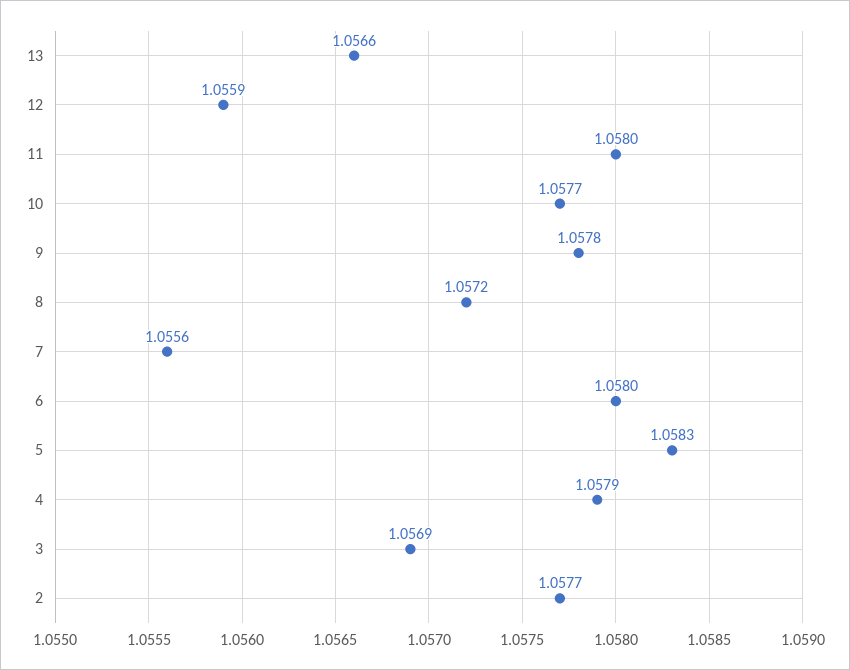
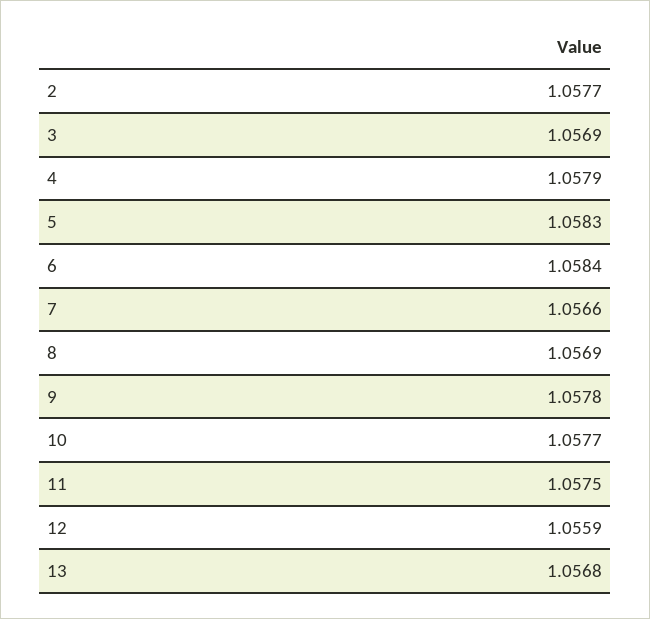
  {
-   "13": 1.0566,
+   "13": 1.0568,
    "12": 1.0559,
-   "11": 1.058,
+   "11": 1.0575,
    "10": 1.0577,
    "9": 1.0578,
-   "8": 1.0572,
+   "8": 1.0569,
-   "7": 1.0556,
+   "7": 1.0566,
-   "6": 1.058,
+   "6": 1.0584,
    "5": 1.0583,
    "4": 1.0579,
    "3": 1.0569,
    "2": 1.0577
  }

